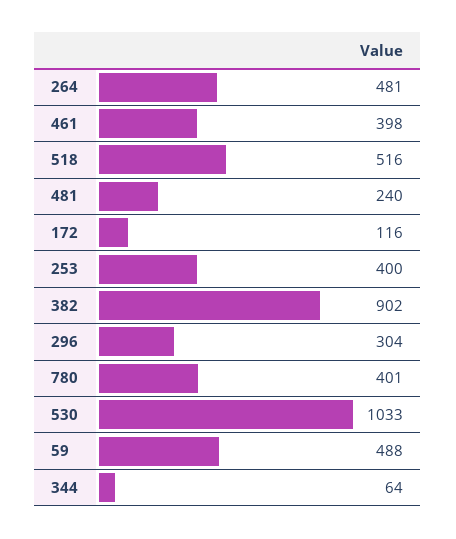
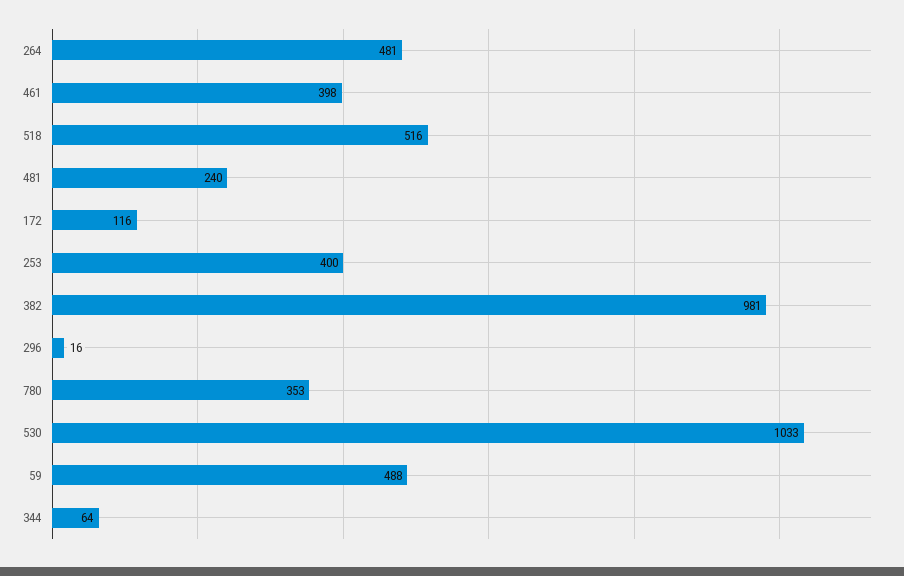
  {
    "264": 481,
    "461": 398,
    "518": 516,
    "481": 240,
    "172": 116,
    "253": 400,
-   "382": 902,
+   "382": 981,
-   "296": 304,
+   "296": 16,
-   "780": 401,
+   "780": 353,
    "530": 1033,
    "59": 488,
    "344": 64
  }

